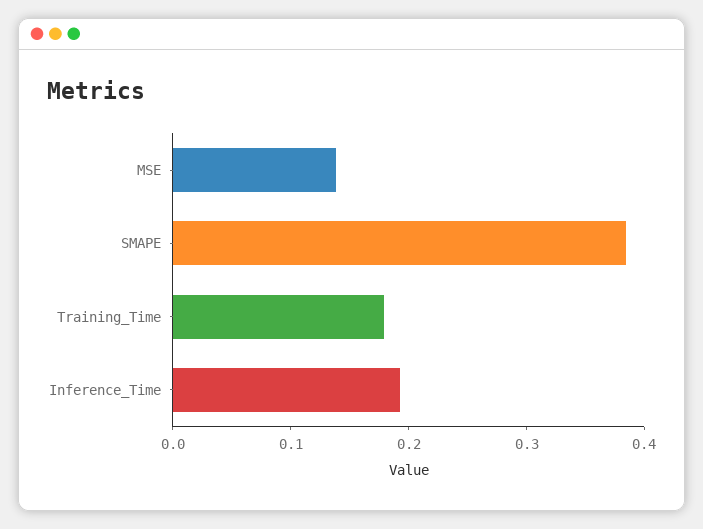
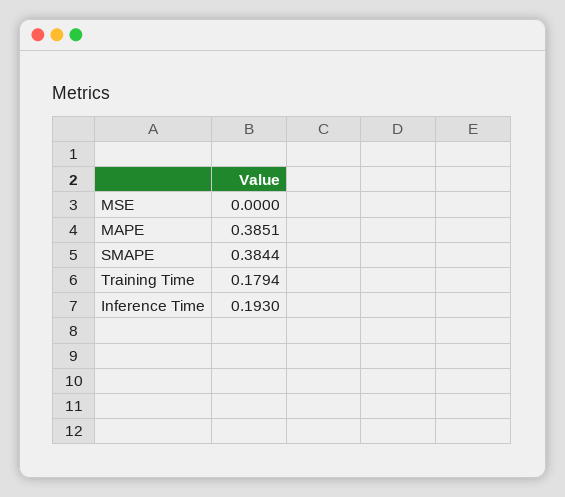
  {
-   "MSE": 0.14,
+   "MSE": 0,
    "SMAPE": 0.3844,
    "Training_Time": 0.1794,
-   "Inference_Time": 0.193
+   "Inference_Time": 0.193,
+   "MAPE": 0.3851
  }

